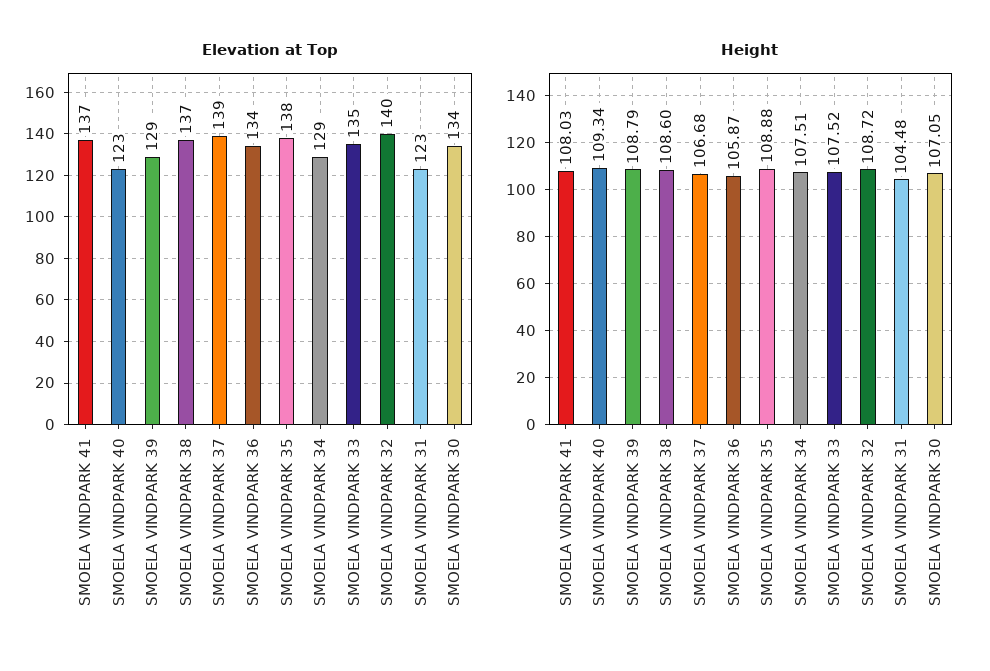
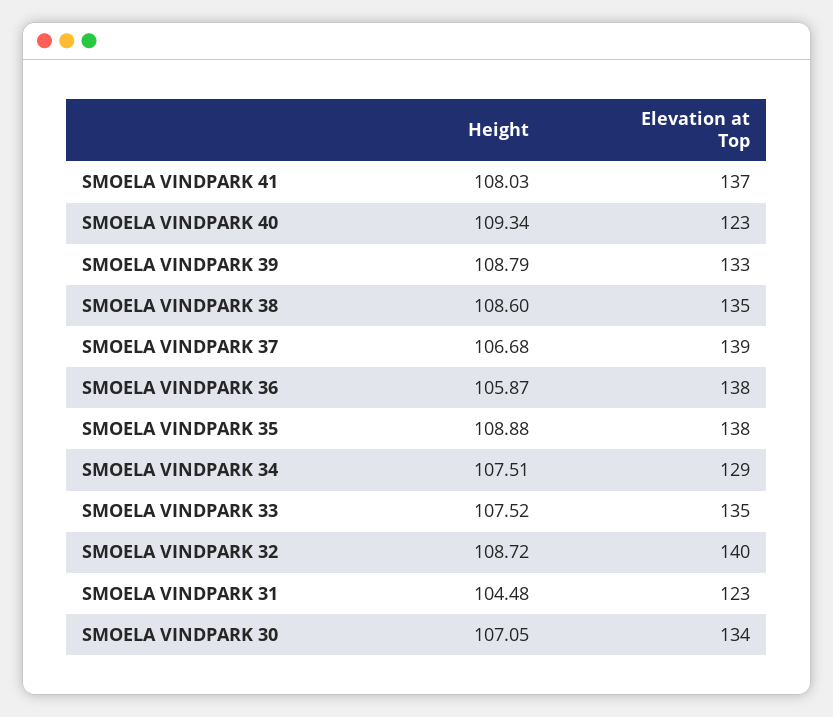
  {
    "Elevation at Top": {
      "SMOELA VINDPARK 41": 137,
      "SMOELA VINDPARK 40": 123,
-     "SMOELA VINDPARK 39": 129,
+     "SMOELA VINDPARK 39": 133,
-     "SMOELA VINDPARK 38": 137,
+     "SMOELA VINDPARK 38": 135,
      "SMOELA VINDPARK 37": 139,
-     "SMOELA VINDPARK 36": 134,
+     "SMOELA VINDPARK 36": 138,
      "SMOELA VINDPARK 35": 138,
      "SMOELA VINDPARK 34": 129,
      "SMOELA VINDPARK 33": 135,
      "SMOELA VINDPARK 32": 140,
      "SMOELA VINDPARK 31": 123,
      "SMOELA VINDPARK 30": 134
    },
    "Height": {
      "SMOELA VINDPARK 41": 108.03,
      "SMOELA VINDPARK 40": 109.34,
      "SMOELA VINDPARK 39": 108.79,
      "SMOELA VINDPARK 38": 108.6,
      "SMOELA VINDPARK 37": 106.68,
      "SMOELA VINDPARK 36": 105.87,
      "SMOELA VINDPARK 35": 108.88,
      "SMOELA VINDPARK 34": 107.51,
      "SMOELA VINDPARK 33": 107.52,
      "SMOELA VINDPARK 32": 108.72,
      "SMOELA VINDPARK 31": 104.48,
      "SMOELA VINDPARK 30": 107.05
    }
  }

